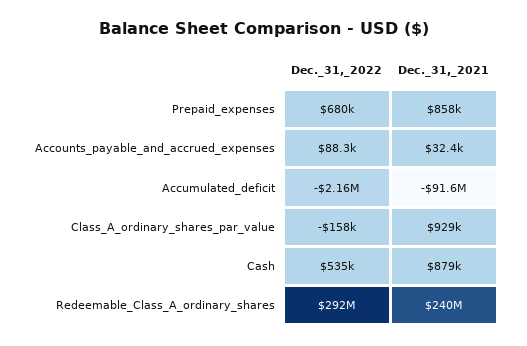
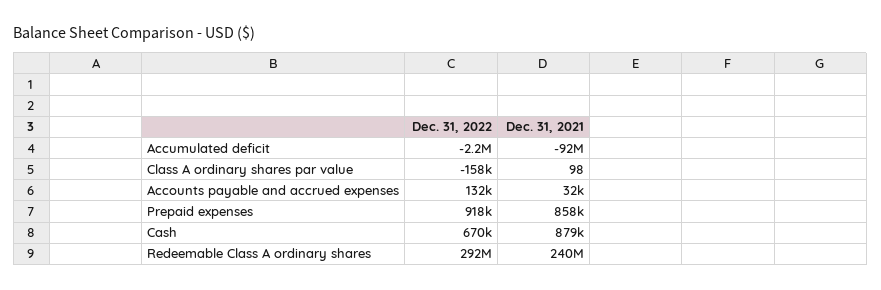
  {
    "Dec._31,_2022": {
-     "Prepaid_expenses": 680000,
+     "Prepaid_expenses": 918000,
-     "Accounts_payable_and_accrued_expenses": 88300,
+     "Accounts_payable_and_accrued_expenses": 132000,
      "Accumulated_deficit": -2160000,
      "Class_A_ordinary_shares_par_value": -158000,
-     "Cash": 535000,
+     "Cash": 670000,
      "Redeemable_Class_A_ordinary_shares": 292000000
    },
    "Dec._31,_2021": {
      "Prepaid_expenses": 858000,
      "Accounts_payable_and_accrued_expenses": 32400,
      "Accumulated_deficit": -91600000,
-     "Class_A_ordinary_shares_par_value": 929000,
+     "Class_A_ordinary_shares_par_value": 98,
      "Cash": 879000,
      "Redeemable_Class_A_ordinary_shares": 240000000
    }
  }

